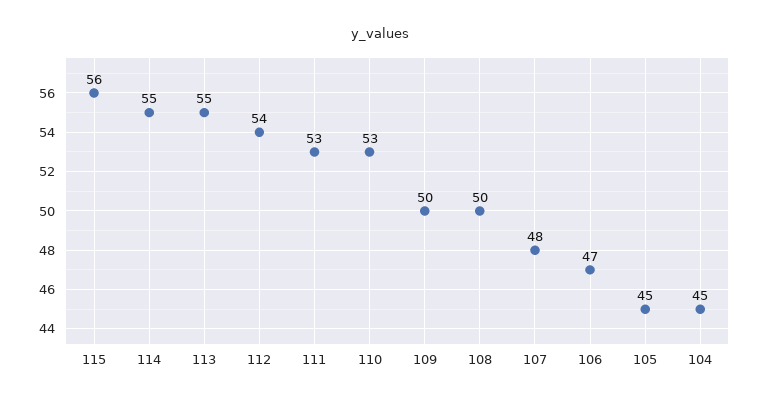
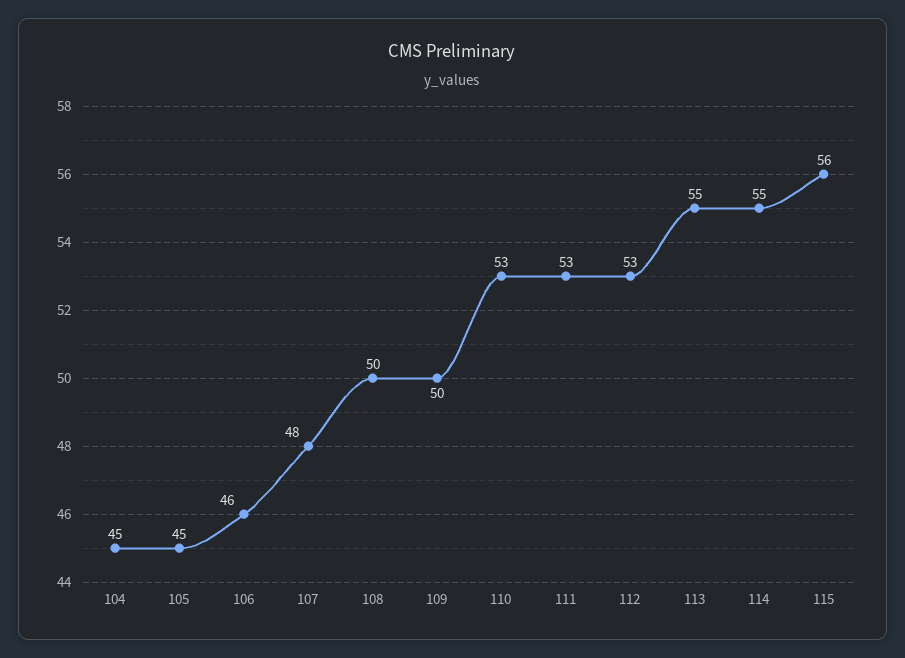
  {
    "115": 56,
    "114": 55,
    "113": 55,
-   "112": 54,
+   "112": 53,
    "111": 53,
    "110": 53,
    "109": 50,
    "108": 50,
    "107": 48,
-   "106": 47,
+   "106": 46,
    "105": 45,
    "104": 45
  }

